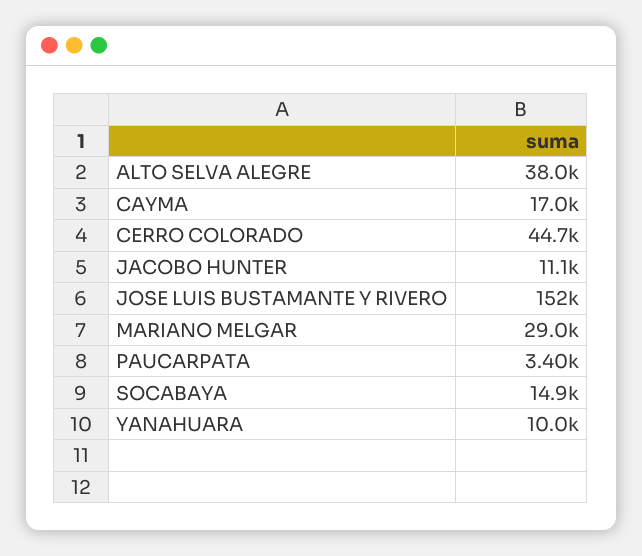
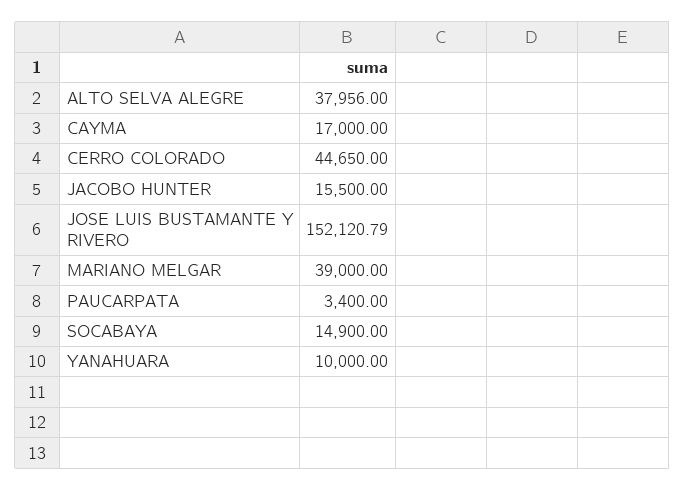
  {
    "ALTO SELVA ALEGRE": 37956,
    "CAYMA": 17000,
    "CERRO COLORADO": 44650,
-   "JACOBO HUNTER": 11100,
+   "JACOBO HUNTER": 15500,
    "JOSE LUIS BUSTAMANTE Y RIVERO": 152120.79,
-   "MARIANO MELGAR": 29000,
+   "MARIANO MELGAR": 39000,
    "PAUCARPATA": 3400,
    "SOCABAYA": 14900,
    "YANAHUARA": 10000
  }

